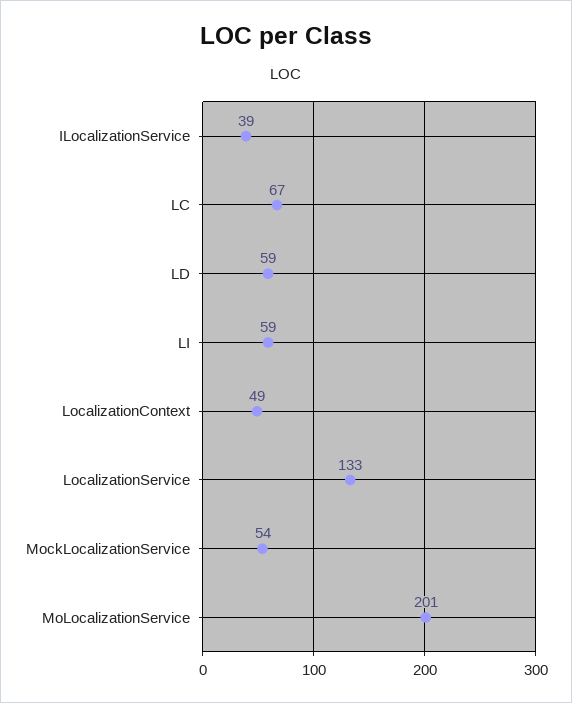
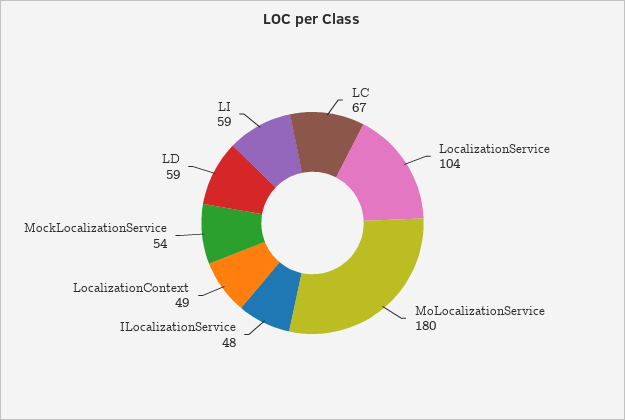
  {
-   "ILocalizationService": 39,
+   "ILocalizationService": 48,
    "LC": 67,
    "LD": 59,
    "LI": 59,
    "LocalizationContext": 49,
-   "LocalizationService": 133,
+   "LocalizationService": 104,
    "MockLocalizationService": 54,
-   "MoLocalizationService": 201
+   "MoLocalizationService": 180
  }

